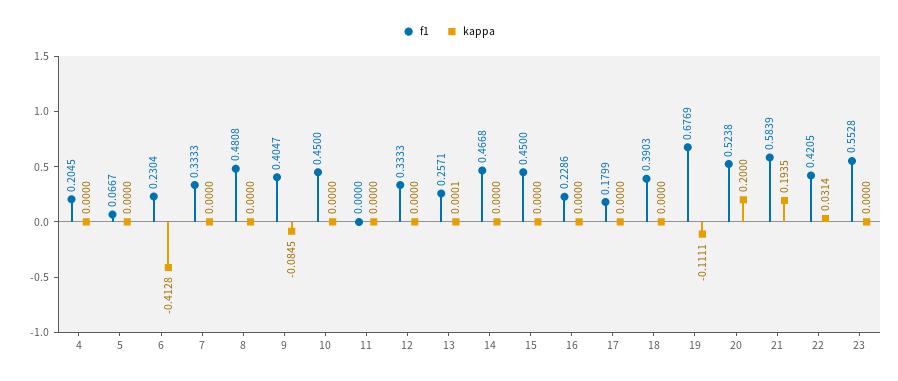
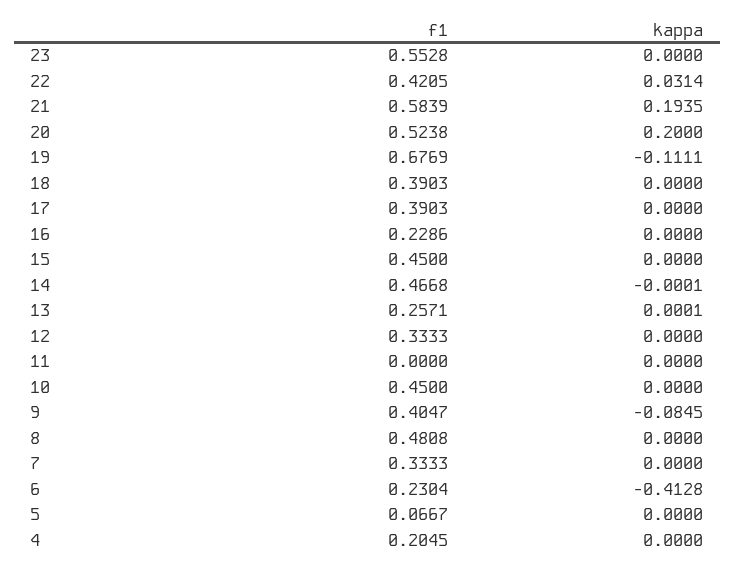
  {
    "f1": {
      "4": 0.2045,
      "5": 0.0667,
      "6": 0.2304,
      "7": 0.3333,
      "8": 0.4808,
      "9": 0.4047,
      "10": 0.45,
      "11": 0,
      "12": 0.3333,
      "13": 0.2571,
      "14": 0.4668,
      "15": 0.45,
      "16": 0.2286,
-     "17": 0.1799,
+     "17": 0.3903,
      "18": 0.3903,
      "19": 0.6769,
      "20": 0.5238,
      "21": 0.5839,
      "22": 0.4205,
      "23": 0.5528
    },
    "kappa": {
      "4": 0,
      "5": 0,
      "6": -0.4128,
      "7": 0,
      "8": 0,
      "9": -0.0845,
      "10": 0,
      "11": 0,
      "12": 0,
      "13": 0.0001,
-     "14": 0,
+     "14": -0.0001,
      "15": 0,
      "16": 0,
      "17": 0,
      "18": 0,
      "19": -0.1111,
      "20": 0.2,
      "21": 0.1935,
      "22": 0.0314,
      "23": 0
    }
  }

